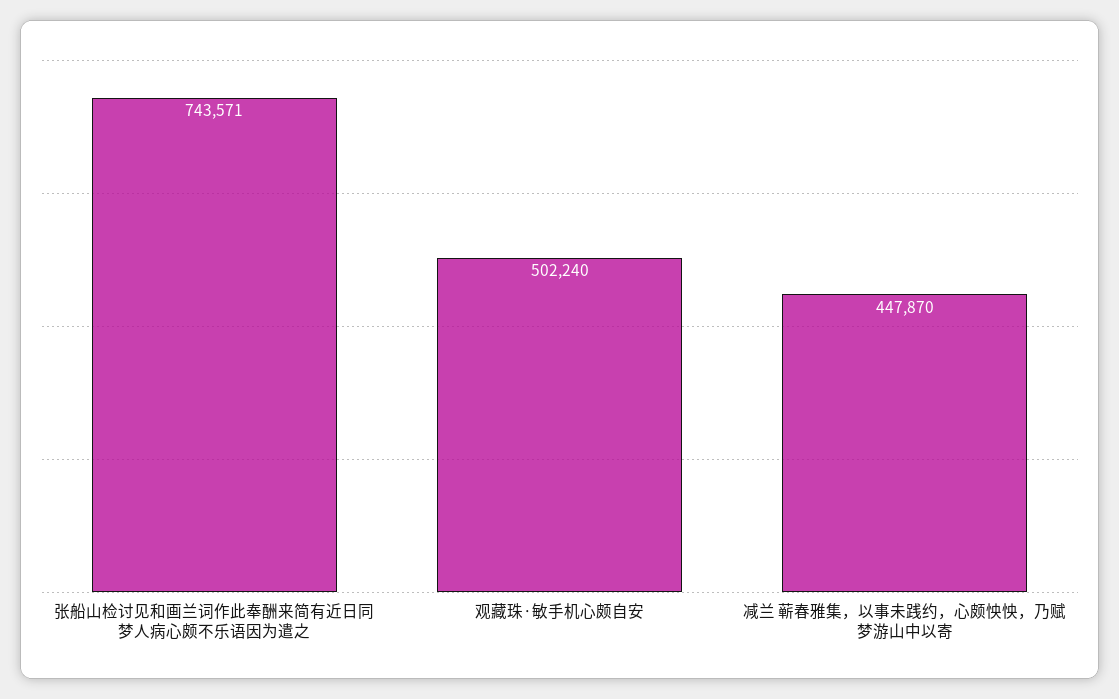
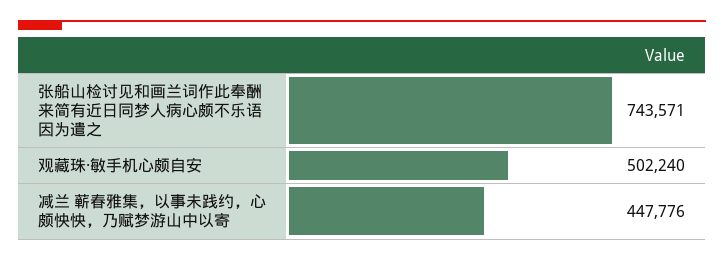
  {
    "张船山检讨见和画兰词作此奉酬来简有近日同梦人病心颇不乐语因为遣之": 743571,
    "观藏珠·敏手机心颇自安": 502240,
-   "减兰 蕲春雅集，以事未践约，心颇怏怏，乃赋梦游山中以寄": 447870
+   "减兰 蕲春雅集，以事未践约，心颇怏怏，乃赋梦游山中以寄": 447776
  }

